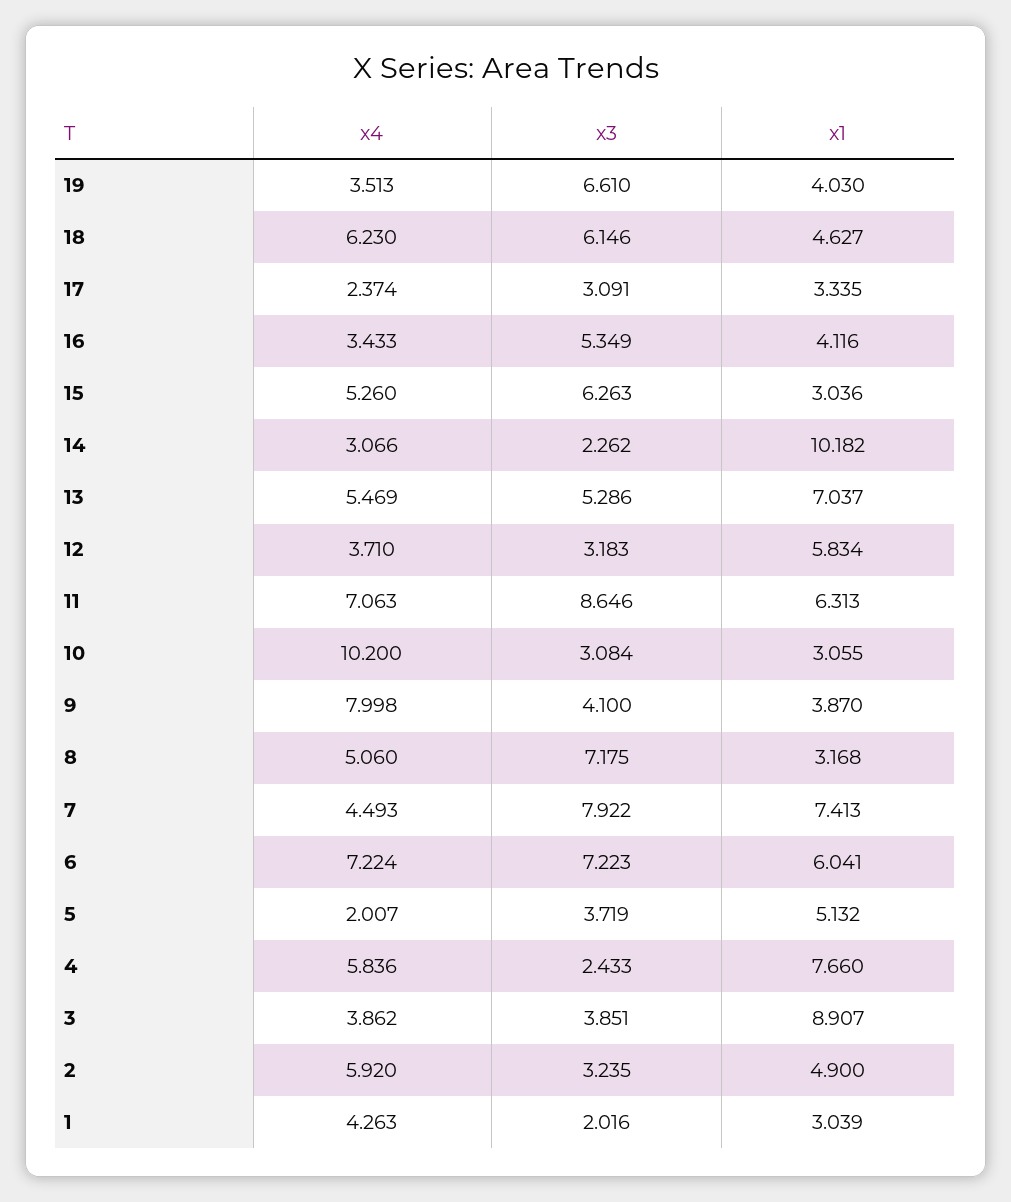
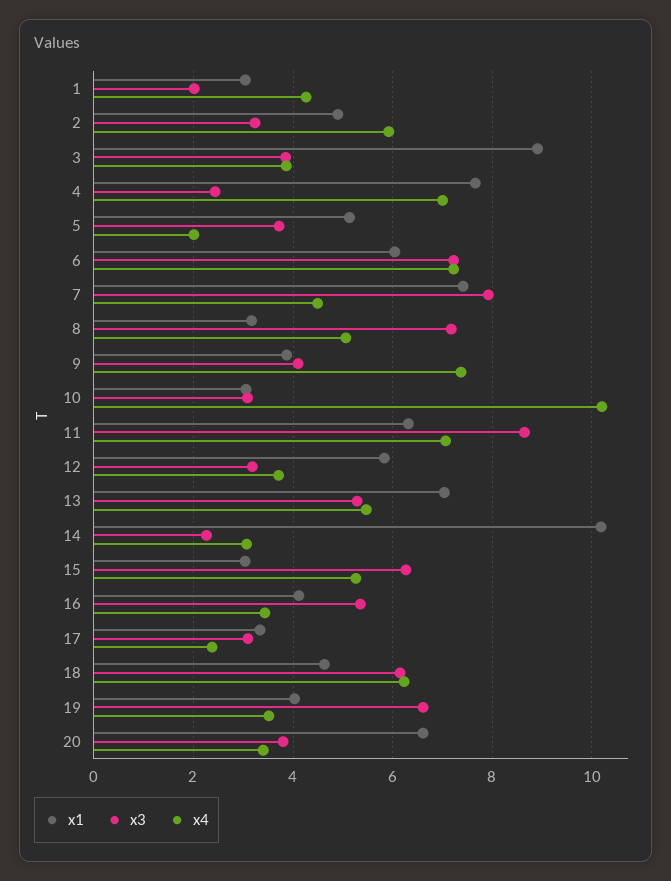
  {
    "x4": {
      "19": 3.513,
      "18": 6.23,
      "17": 2.374,
      "16": 3.433,
      "15": 5.26,
      "14": 3.066,
      "13": 5.469,
      "12": 3.71,
      "11": 7.063,
      "10": 10.2,
-     "9": 7.998,
+     "9": 7.4,
      "8": 5.06,
      "7": 4.493,
      "6": 7.224,
      "5": 2.007,
-     "4": 5.836,
+     "4": 7,
      "3": 3.862,
      "2": 5.92,
-     "1": 4.263
+     "1": 4.263,
+     "20": 3.4
    },
    "x3": {
      "19": 6.61,
      "18": 6.146,
      "17": 3.091,
      "16": 5.349,
      "15": 6.263,
      "14": 2.262,
      "13": 5.286,
      "12": 3.183,
      "11": 8.646,
      "10": 3.084,
      "9": 4.1,
      "8": 7.175,
      "7": 7.922,
      "6": 7.223,
      "5": 3.719,
      "4": 2.433,
      "3": 3.851,
      "2": 3.235,
-     "1": 2.016
+     "1": 2.016,
+     "20": 3.8
    },
    "x1": {
      "19": 4.03,
      "18": 4.627,
      "17": 3.335,
      "16": 4.116,
      "15": 3.036,
      "14": 10.182,
      "13": 7.037,
      "12": 5.834,
      "11": 6.313,
      "10": 3.055,
      "9": 3.87,
      "8": 3.168,
      "7": 7.413,
      "6": 6.041,
      "5": 5.132,
      "4": 7.66,
      "3": 8.907,
      "2": 4.9,
-     "1": 3.039
+     "1": 3.039,
+     "20": 6.6
    }
  }

